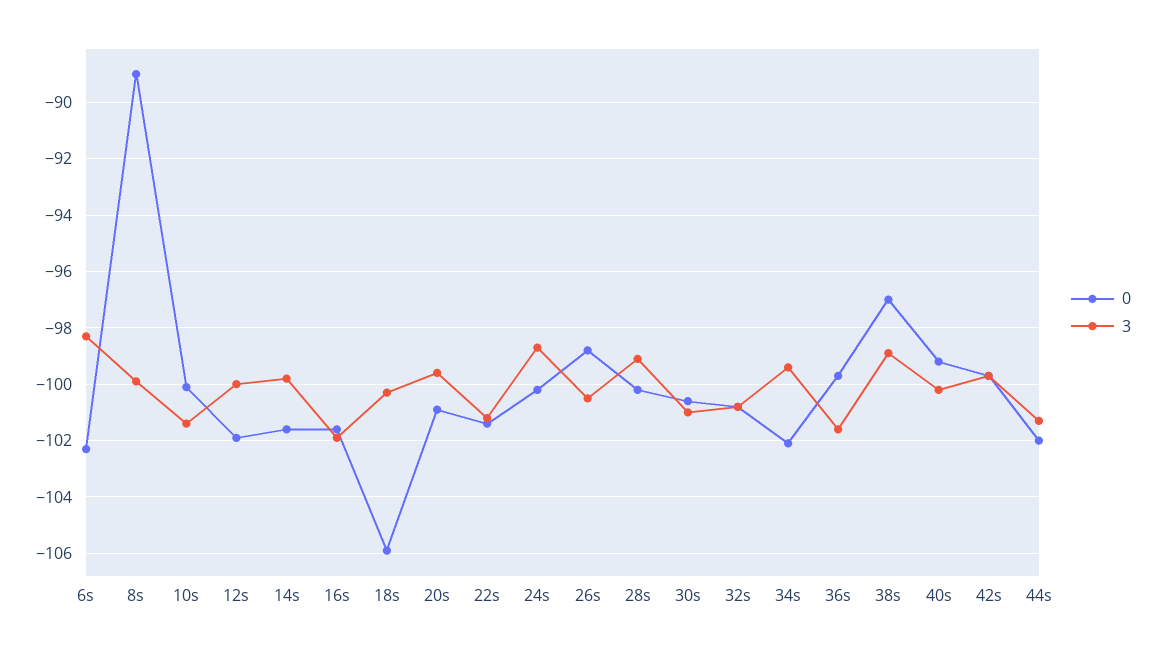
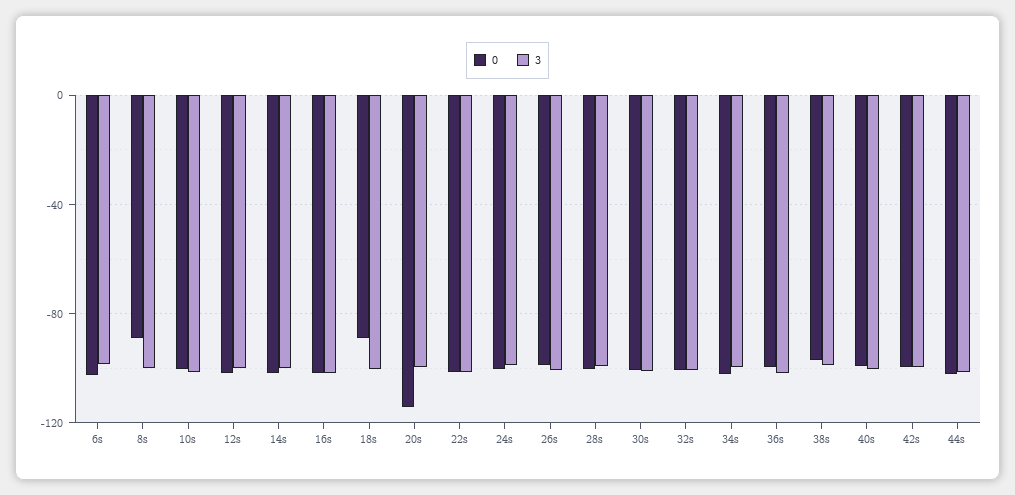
  {
    "0": {
      "6s": -102.5,
      "8s": -89,
      "10s": -100,
      "12s": -102,
      "14s": -101.5,
      "16s": -101.5,
-     "18s": -106,
+     "18s": -90,
-     "20s": -101,
+     "20s": -115,
      "22s": -101.5,
      "24s": -100,
      "26s": -99,
      "28s": -100,
      "30s": -100.5,
      "32s": -101,
      "34s": -102,
      "36s": -99.5,
      "38s": -97,
      "40s": -99,
      "42s": -99.5,
      "44s": -102
    },
    "3": {
      "6s": -98.5,
      "8s": -100,
      "10s": -101.5,
      "12s": -100,
      "14s": -100,
      "16s": -102,
      "18s": -100.5,
      "20s": -99.5,
      "22s": -101,
      "24s": -98.5,
      "26s": -100.5,
      "28s": -99,
      "30s": -101,
      "32s": -101,
      "34s": -99.5,
      "36s": -101.5,
      "38s": -99,
      "40s": -100,
      "42s": -99.5,
      "44s": -101.5
    }
  }

